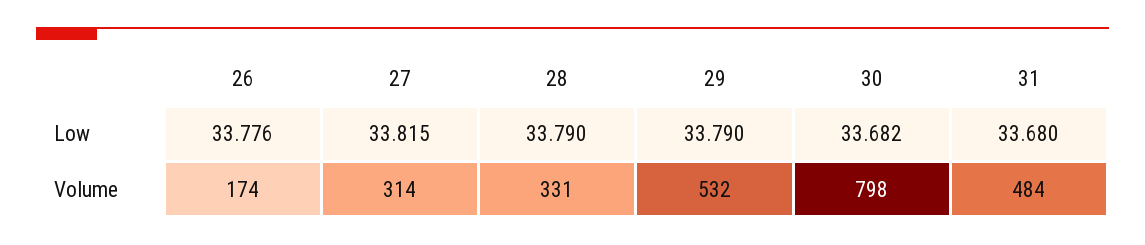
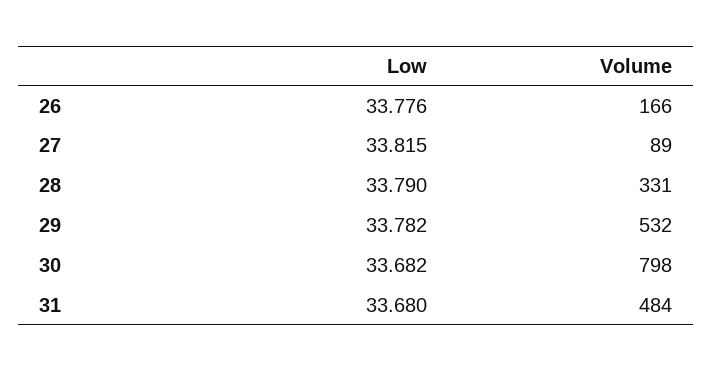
  {
    "26": {
      "Low": 33.776,
-     "Volume": 174
+     "Volume": 166
    },
    "27": {
      "Low": 33.815,
-     "Volume": 314
+     "Volume": 89
    },
    "28": {
      "Low": 33.79,
      "Volume": 331
    },
    "29": {
-     "Low": 33.79,
+     "Low": 33.782,
      "Volume": 532
    },
    "30": {
      "Low": 33.682,
      "Volume": 798
    },
    "31": {
      "Low": 33.68,
      "Volume": 484
    }
  }

